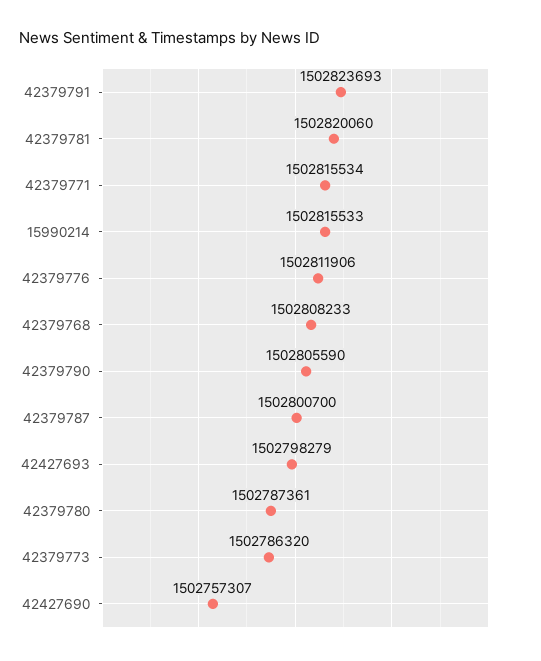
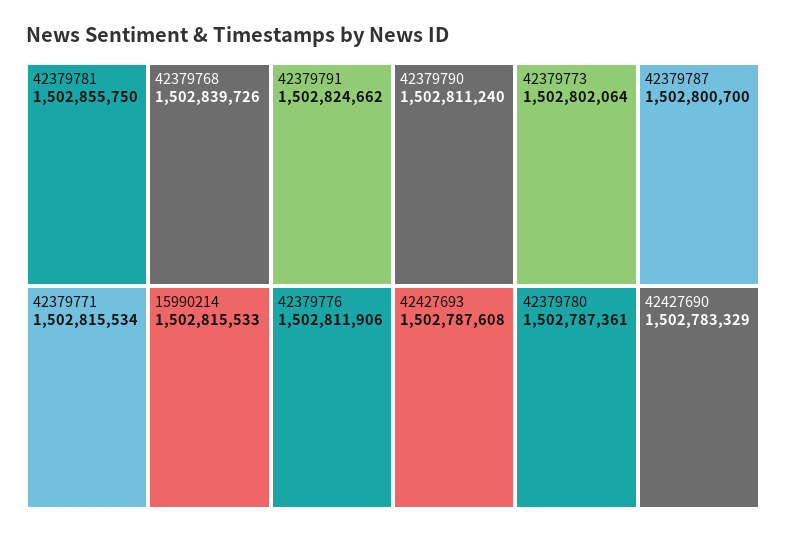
  {
-   "42379791": 1502823693,
+   "42379791": 1502824662,
-   "42379781": 1502820060,
+   "42379781": 1502855750,
    "42379771": 1502815534,
    "15990214": 1502815533,
    "42379776": 1502811906,
-   "42379768": 1502808233,
+   "42379768": 1502839726,
-   "42379790": 1502805590,
+   "42379790": 1502811240,
    "42379787": 1502800700,
-   "42427693": 1502798279,
+   "42427693": 1502787608,
    "42379780": 1502787361,
-   "42379773": 1502786320,
+   "42379773": 1502802064,
-   "42427690": 1502757307
+   "42427690": 1502783329
  }

